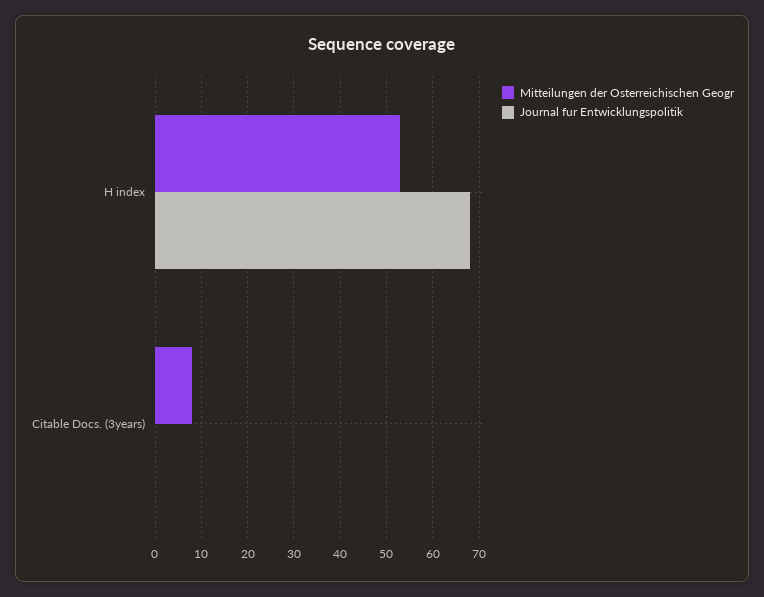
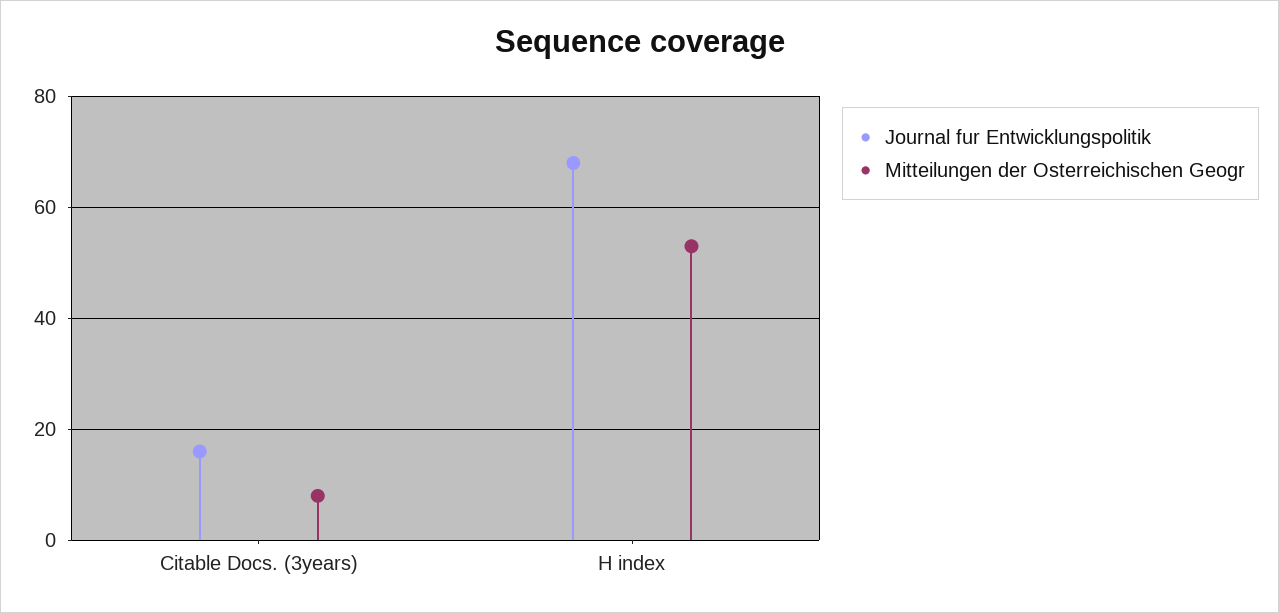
  {
    "Mitteilungen der Osterreichischen Geogr": {
      "H index": 55,
      "Citable Docs. (3years)": 10
    },
    "Journal fur Entwicklungspolitik": {
      "H index": 70,
-     "Citable Docs. (3years)": 0
+     "Citable Docs. (3years)": 15
    }
  }

